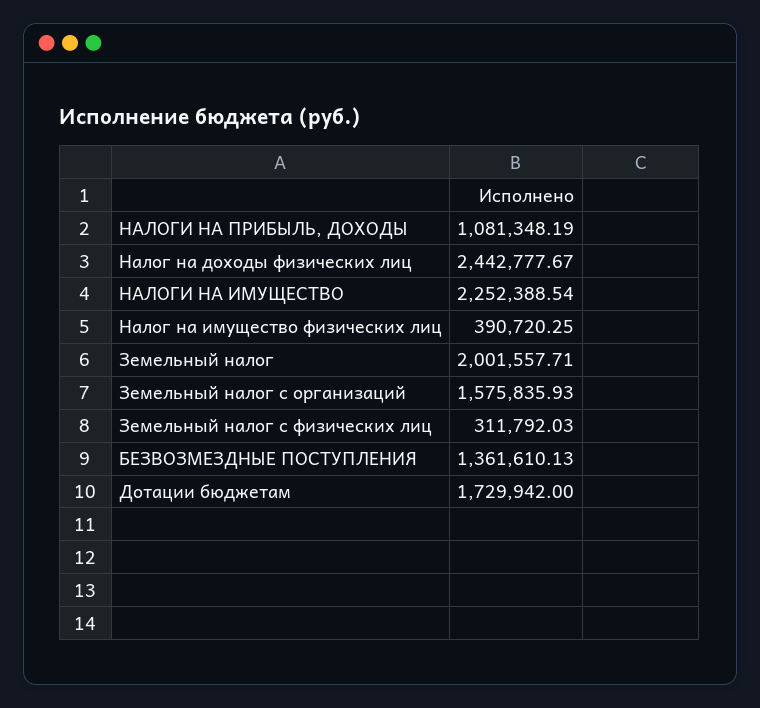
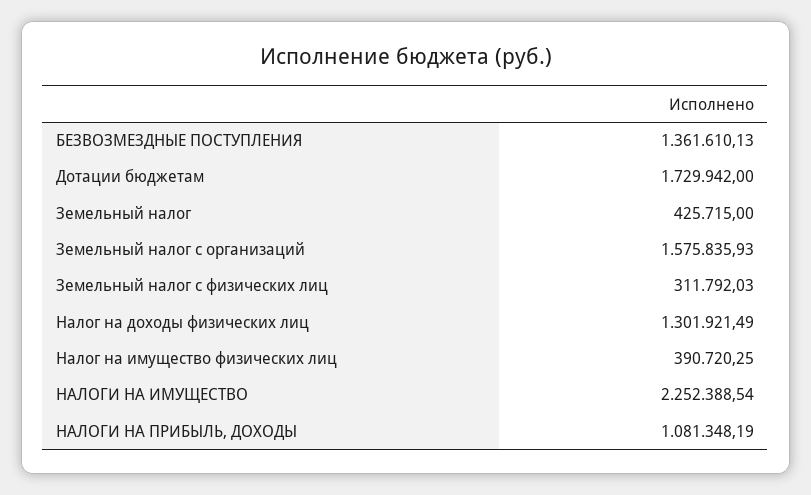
  {
    "НАЛОГИ НА ПРИБЫЛЬ, ДОХОДЫ": 1081348.19,
-   "Налог на доходы физических лиц": 2442777.67,
+   "Налог на доходы физических лиц": 1301921.49,
    "НАЛОГИ НА ИМУЩЕСТВО": 2252388.54,
    "Налог на имущество физических лиц": 390720.25,
-   "Земельный налог": 2001557.71,
+   "Земельный налог": 425715,
    "Земельный налог с организаций": 1575835.93,
    "Земельный налог с физических лиц": 311792.03,
    "БЕЗВОЗМЕЗДНЫЕ ПОСТУПЛЕНИЯ": 1361610.13,
    "Дотации бюджетам": 1729942
  }

